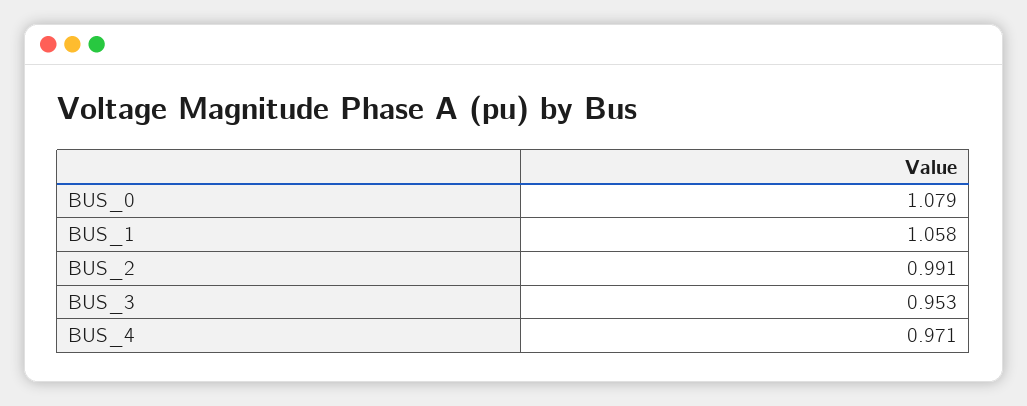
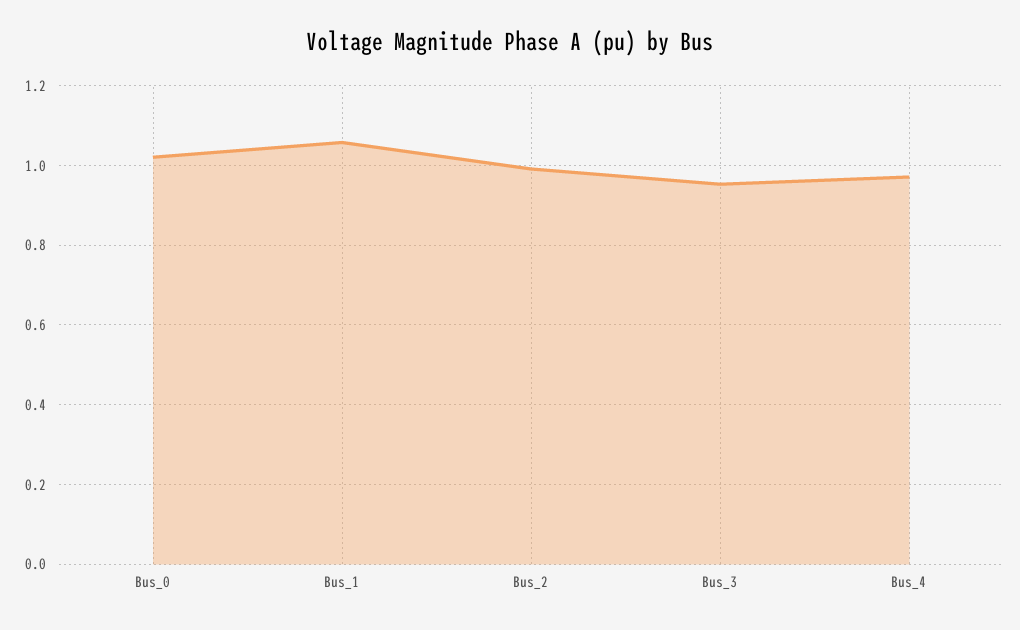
  {
-   "BUS_0": 1.079,
+   "BUS_0": 1.02,
    "BUS_1": 1.058,
    "BUS_2": 0.991,
    "BUS_3": 0.953,
    "BUS_4": 0.971
  }

